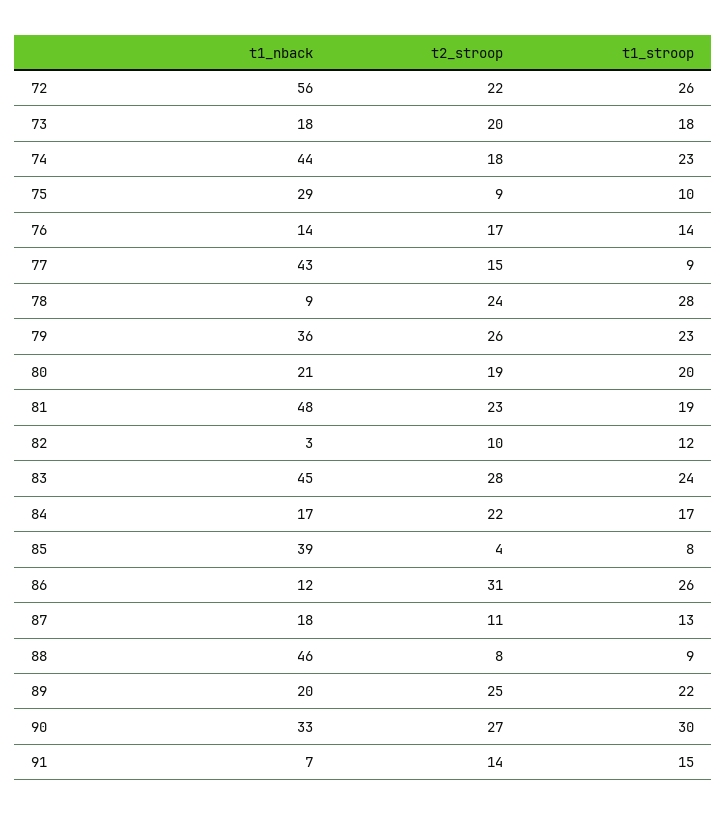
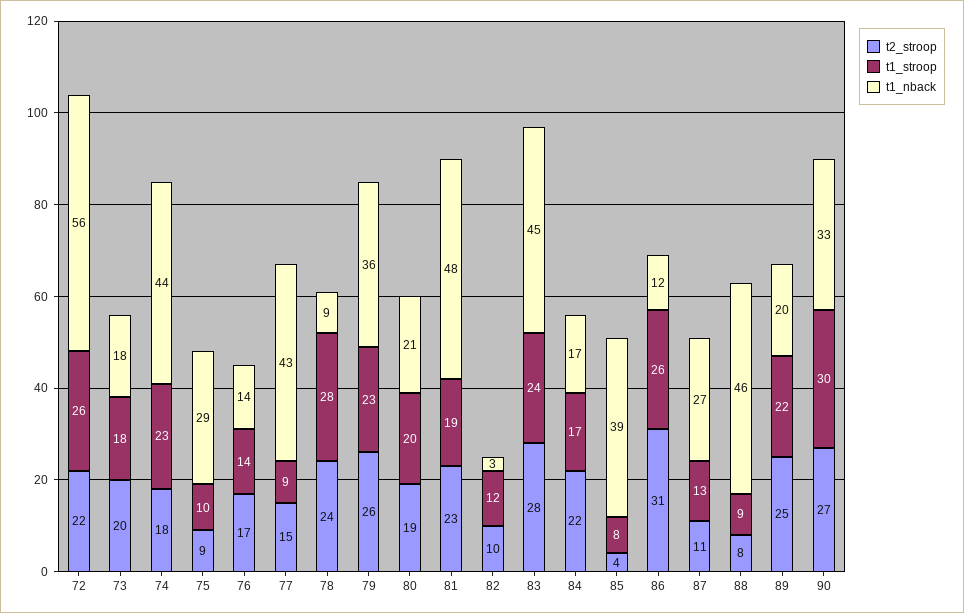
  {
    "t1_nback": {
      "72": 56,
      "73": 18,
      "74": 44,
      "75": 29,
      "76": 14,
      "77": 43,
      "78": 9,
      "79": 36,
      "80": 21,
      "81": 48,
      "82": 3,
      "83": 45,
      "84": 17,
      "85": 39,
      "86": 12,
-     "87": 18,
+     "87": 27,
      "88": 46,
      "89": 20,
-     "90": 33,
+     "90": 33
-     "91": 7
    },
    "t2_stroop": {
      "72": 22,
      "73": 20,
      "74": 18,
      "75": 9,
      "76": 17,
      "77": 15,
      "78": 24,
      "79": 26,
      "80": 19,
      "81": 23,
      "82": 10,
      "83": 28,
      "84": 22,
      "85": 4,
      "86": 31,
      "87": 11,
      "88": 8,
      "89": 25,
-     "90": 27,
+     "90": 27
-     "91": 14
    },
    "t1_stroop": {
      "72": 26,
      "73": 18,
      "74": 23,
      "75": 10,
      "76": 14,
      "77": 9,
      "78": 28,
      "79": 23,
      "80": 20,
      "81": 19,
      "82": 12,
      "83": 24,
      "84": 17,
      "85": 8,
      "86": 26,
      "87": 13,
      "88": 9,
      "89": 22,
-     "90": 30,
+     "90": 30
-     "91": 15
    }
  }

